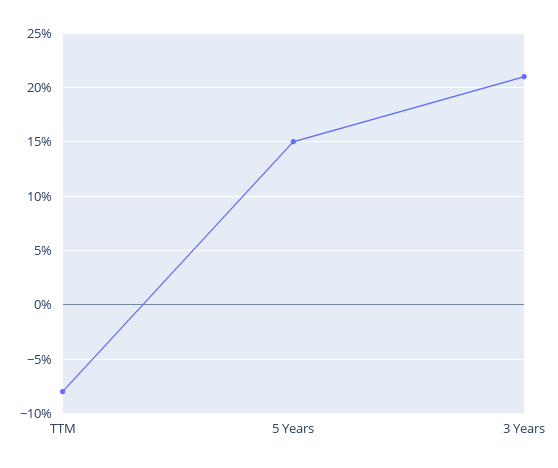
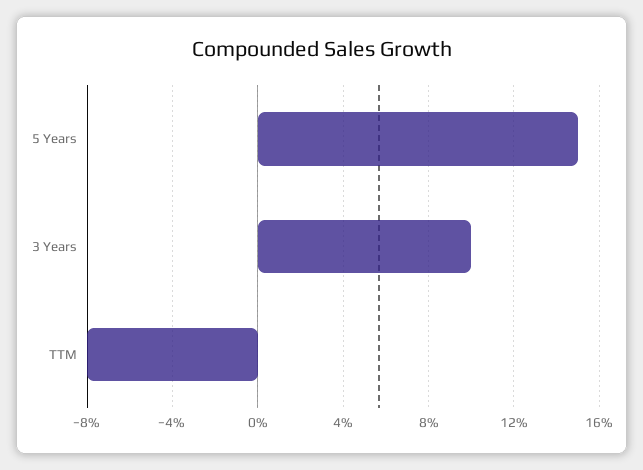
  {
    "TTM": -8,
    "5 Years": 15,
-   "3 Years": 21
+   "3 Years": 10
  }

